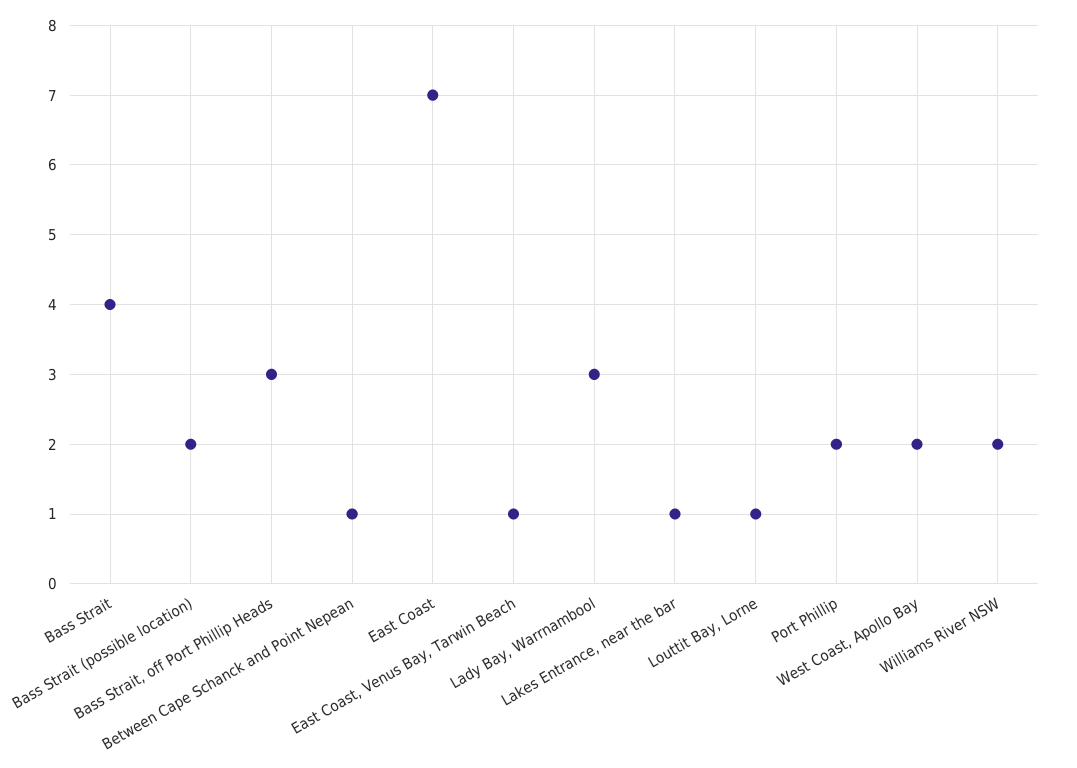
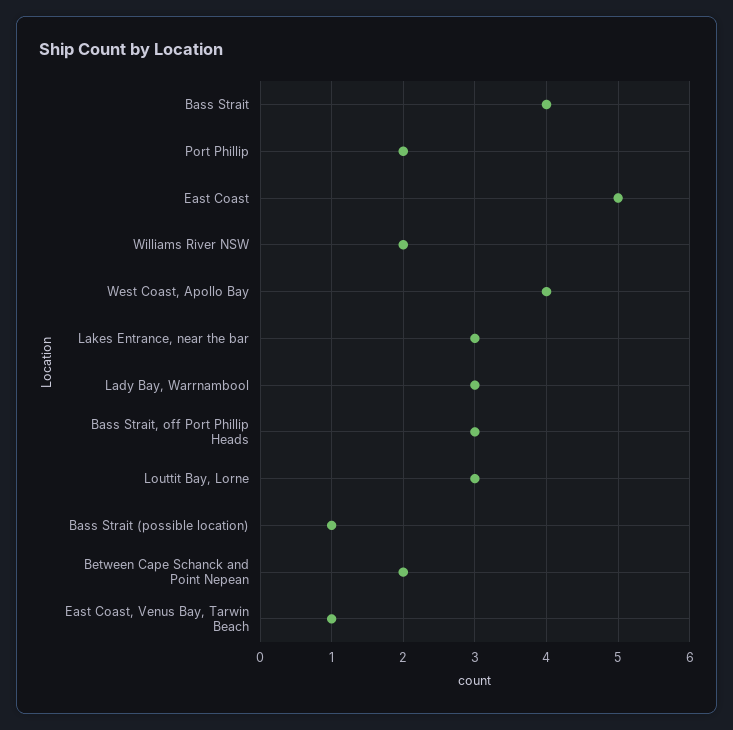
  {
    "Bass Strait": 4,
-   "Bass Strait (possible location)": 2,
+   "Bass Strait (possible location)": 1,
    "Bass Strait, off Port Phillip Heads": 3,
-   "Between Cape Schanck and Point Nepean": 1,
+   "Between Cape Schanck and Point Nepean": 2,
-   "East Coast": 7,
+   "East Coast": 5,
    "East Coast, Venus Bay, Tarwin Beach": 1,
    "Lady Bay, Warrnambool": 3,
-   "Lakes Entrance, near the bar": 1,
+   "Lakes Entrance, near the bar": 3,
-   "Louttit Bay, Lorne": 1,
+   "Louttit Bay, Lorne": 3,
    "Port Phillip": 2,
-   "West Coast, Apollo Bay": 2,
+   "West Coast, Apollo Bay": 4,
    "Williams River NSW": 2
  }

